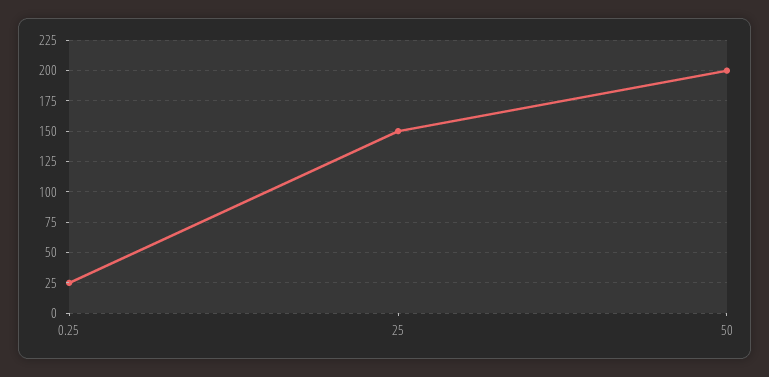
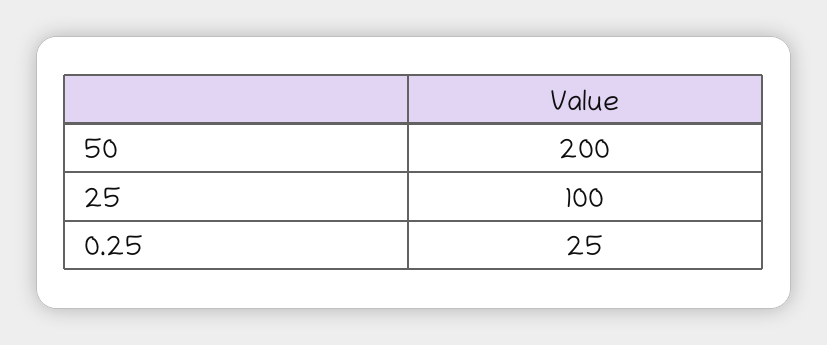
  {
    "0.25": 25,
-   "25": 150,
+   "25": 100,
    "50": 200
  }

